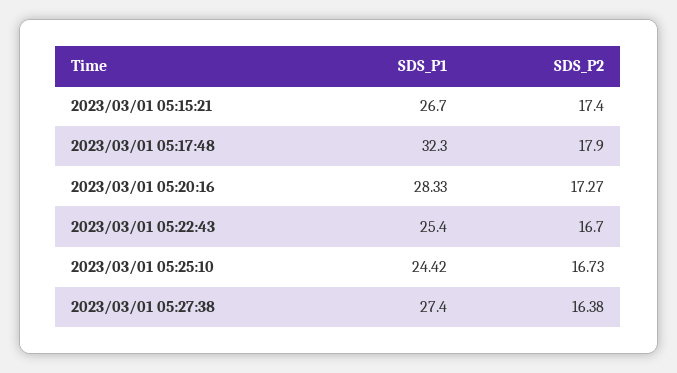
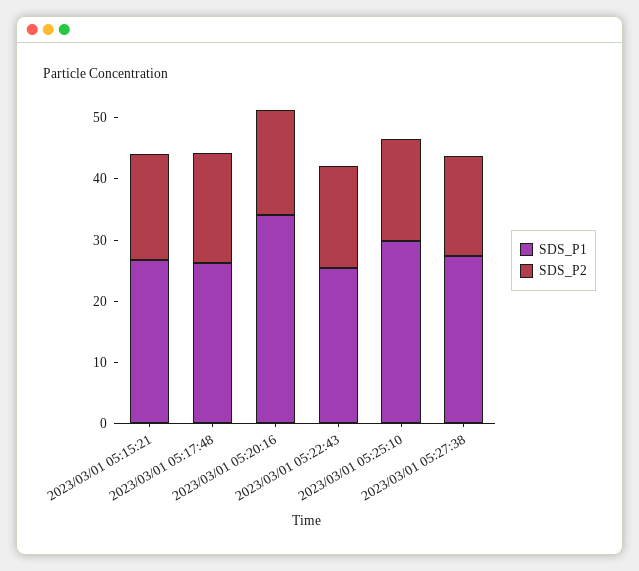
  {
    "SDS_P1": {
      "2023/03/01 05:15:21": 26.7,
-     "2023/03/01 05:17:48": 32.3,
+     "2023/03/01 05:17:48": 26,
-     "2023/03/01 05:20:16": 28.33,
+     "2023/03/01 05:20:16": 34,
      "2023/03/01 05:22:43": 25.4,
-     "2023/03/01 05:25:10": 24.42,
+     "2023/03/01 05:25:10": 30,
      "2023/03/01 05:27:38": 27.4
    },
    "SDS_P2": {
      "2023/03/01 05:15:21": 17.4,
      "2023/03/01 05:17:48": 17.9,
      "2023/03/01 05:20:16": 17.27,
      "2023/03/01 05:22:43": 16.7,
      "2023/03/01 05:25:10": 16.73,
      "2023/03/01 05:27:38": 16.38
    }
  }

